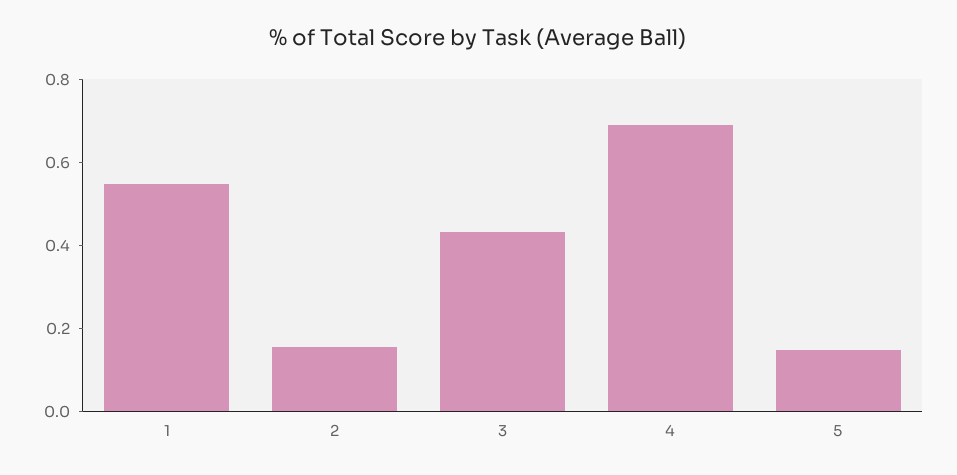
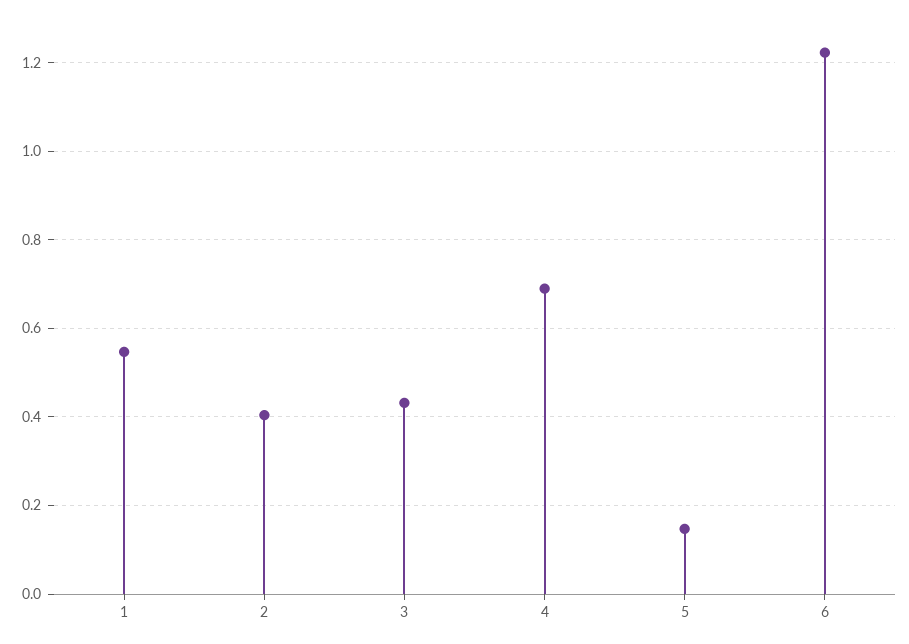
  {
    "1": 0.54,
-   "2": 0.15,
+   "2": 0.4,
    "3": 0.44,
    "4": 0.7,
-   "5": 0.14
+   "5": 0.14,
+   "6": 1.22
  }

